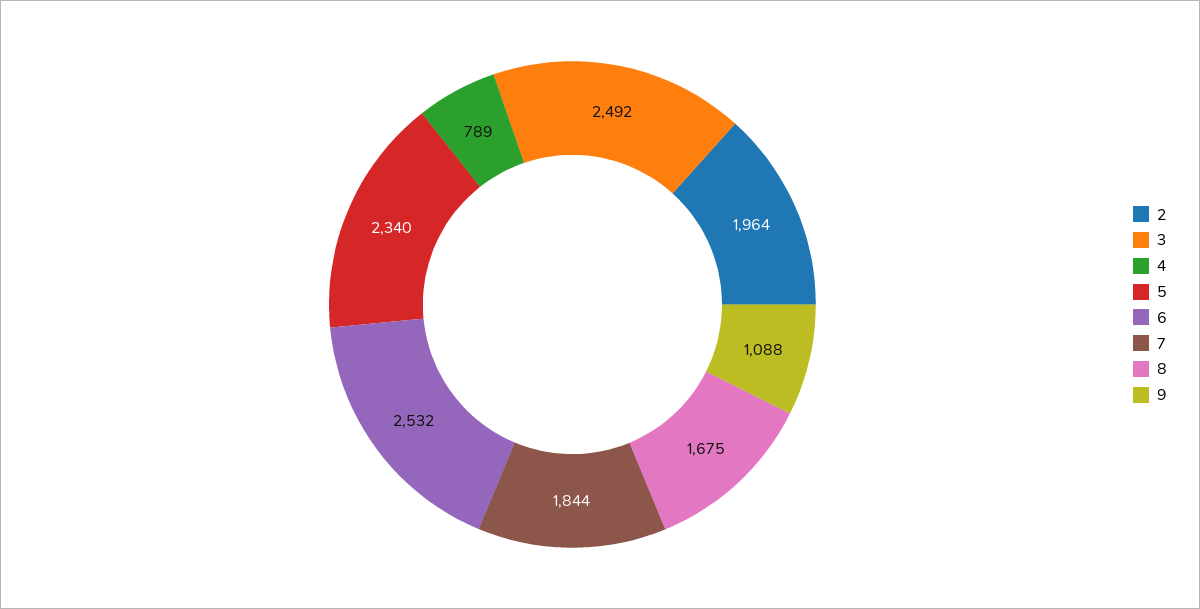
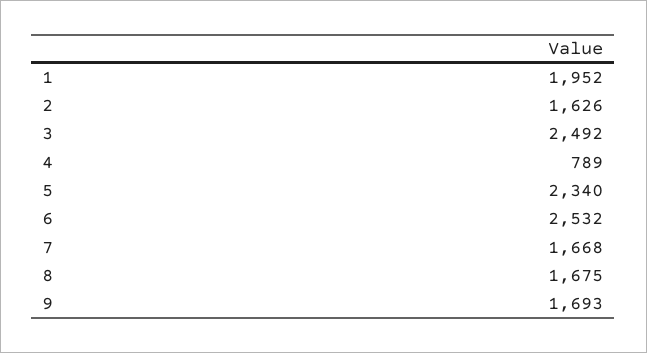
  {
-   "2": 1964,
+   "2": 1626,
    "3": 2492,
    "4": 789,
    "5": 2340,
    "6": 2532,
-   "7": 1844,
+   "7": 1668,
    "8": 1675,
-   "9": 1088
+   "9": 1693,
+   "1": 1952
  }

